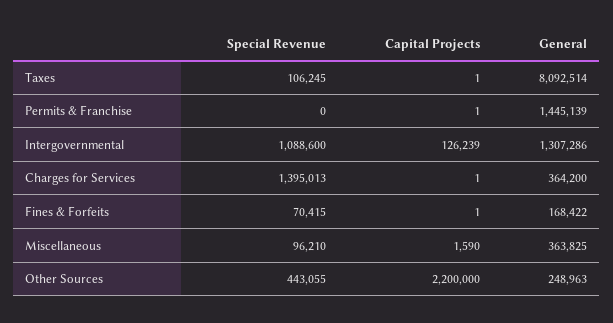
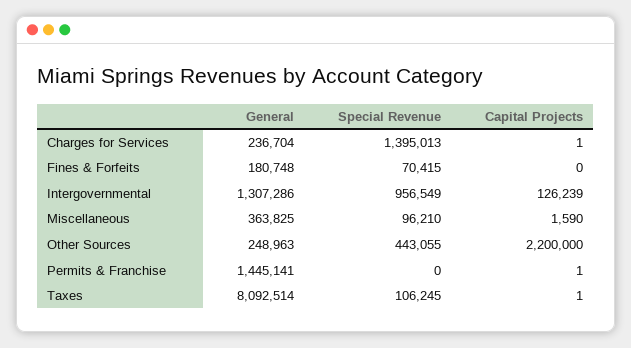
  {
    "Special Revenue": {
      "Taxes": 106245,
      "Permits & Franchise": 0,
-     "Intergovernmental": 1088600,
+     "Intergovernmental": 956549,
      "Charges for Services": 1395013,
      "Fines & Forfeits": 70415,
      "Miscellaneous": 96210,
      "Other Sources": 443055
    },
    "Capital Projects": {
      "Taxes": 1,
      "Permits & Franchise": 1,
      "Intergovernmental": 126239,
      "Charges for Services": 1,
-     "Fines & Forfeits": 1,
+     "Fines & Forfeits": 0,
      "Miscellaneous": 1590,
      "Other Sources": 2200000
    },
    "General": {
      "Taxes": 8092514,
-     "Permits & Franchise": 1445139,
+     "Permits & Franchise": 1445141,
      "Intergovernmental": 1307286,
-     "Charges for Services": 364200,
+     "Charges for Services": 236704,
-     "Fines & Forfeits": 168422,
+     "Fines & Forfeits": 180748,
      "Miscellaneous": 363825,
      "Other Sources": 248963
    }
  }

